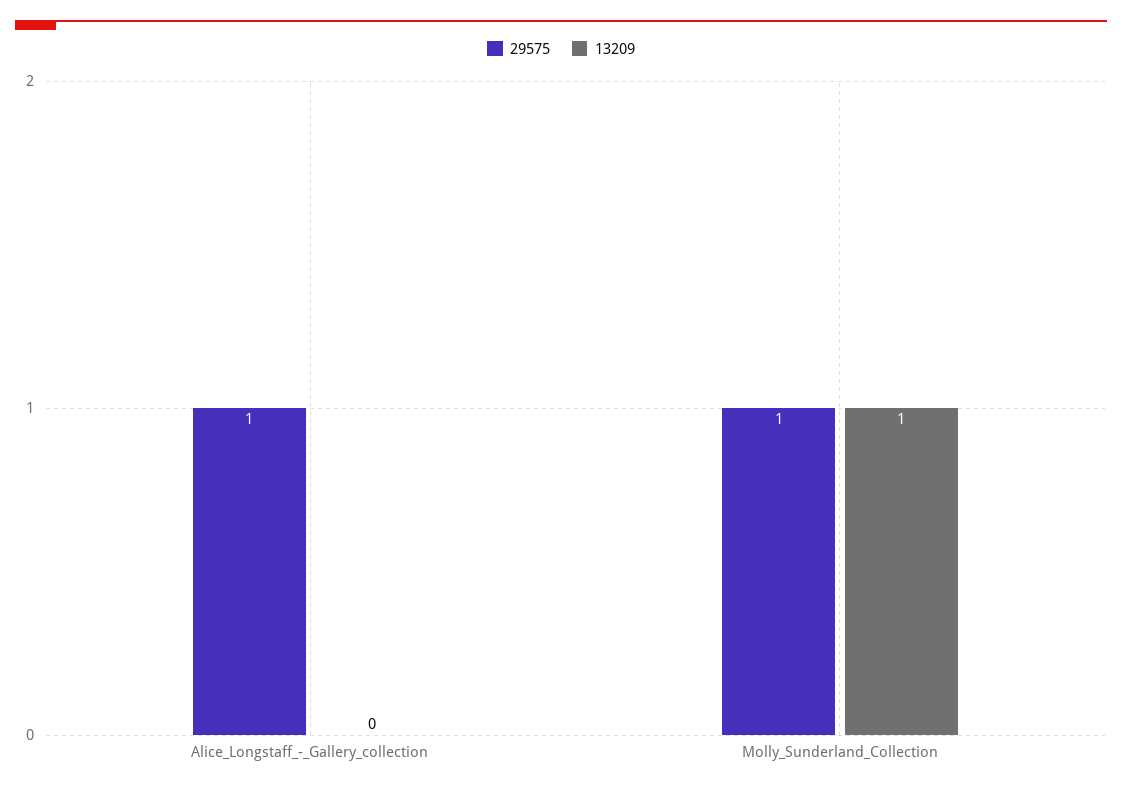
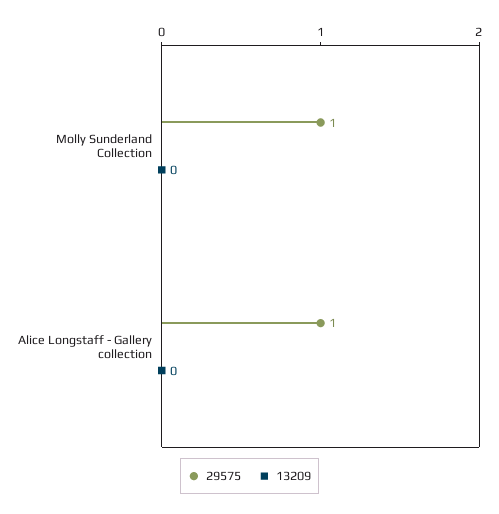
  {
    "29575": {
      "Alice_Longstaff_-_Gallery_collection": 1,
      "Molly_Sunderland_Collection": 1
    },
    "13209": {
      "Alice_Longstaff_-_Gallery_collection": 0,
-     "Molly_Sunderland_Collection": 1
+     "Molly_Sunderland_Collection": 0
    }
  }

